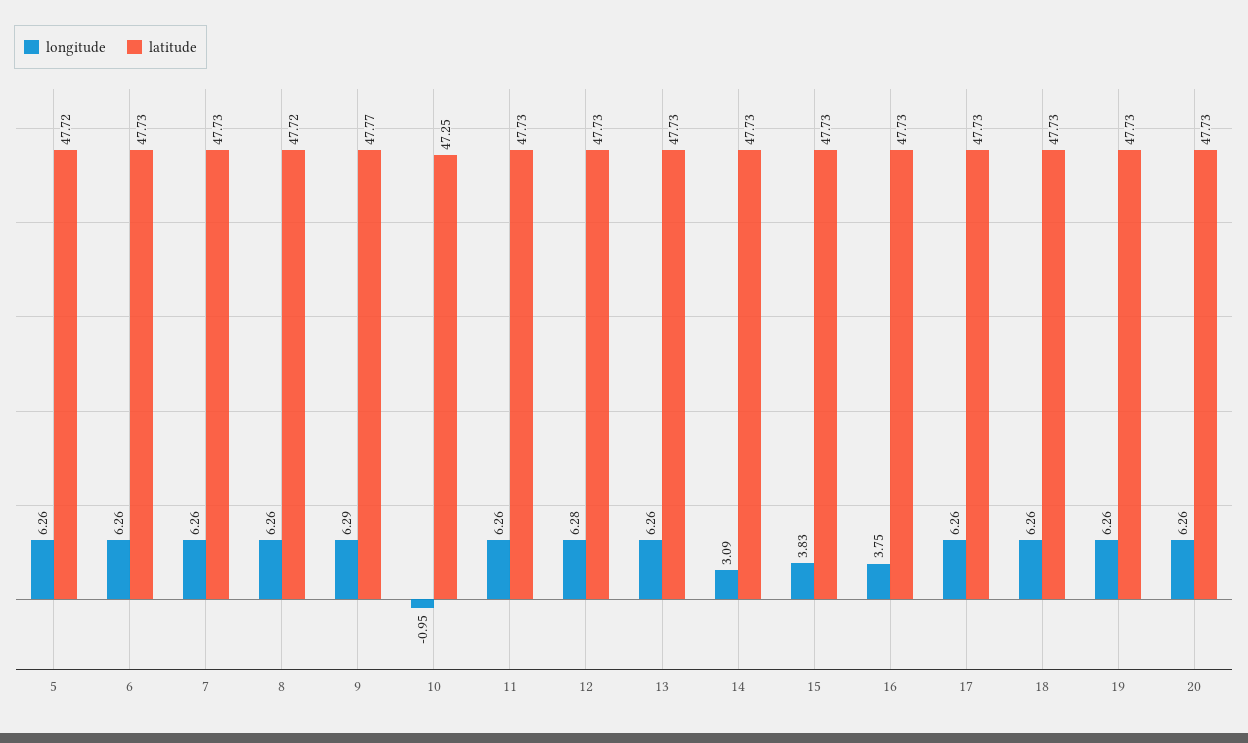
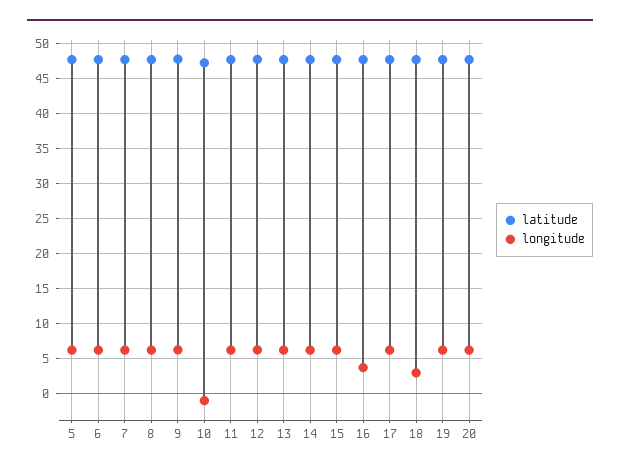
  {
    "longitude": {
      "5": 6.26,
      "6": 6.26,
      "7": 6.26,
      "8": 6.26,
      "9": 6.29,
      "10": -0.95,
      "11": 6.26,
      "12": 6.28,
      "13": 6.26,
-     "14": 3.09,
+     "14": 6,
-     "15": 3.83,
+     "15": 6,
      "16": 3.75,
      "17": 6.26,
-     "18": 6.26,
+     "18": 3,
      "19": 6.26,
      "20": 6.26
    },
    "latitude": {
      "5": 47.72,
      "6": 47.73,
      "7": 47.73,
      "8": 47.72,
      "9": 47.77,
      "10": 47.25,
      "11": 47.73,
      "12": 47.73,
      "13": 47.73,
      "14": 47.73,
      "15": 47.73,
      "16": 47.73,
      "17": 47.73,
      "18": 47.73,
      "19": 47.73,
      "20": 47.73
    }
  }

